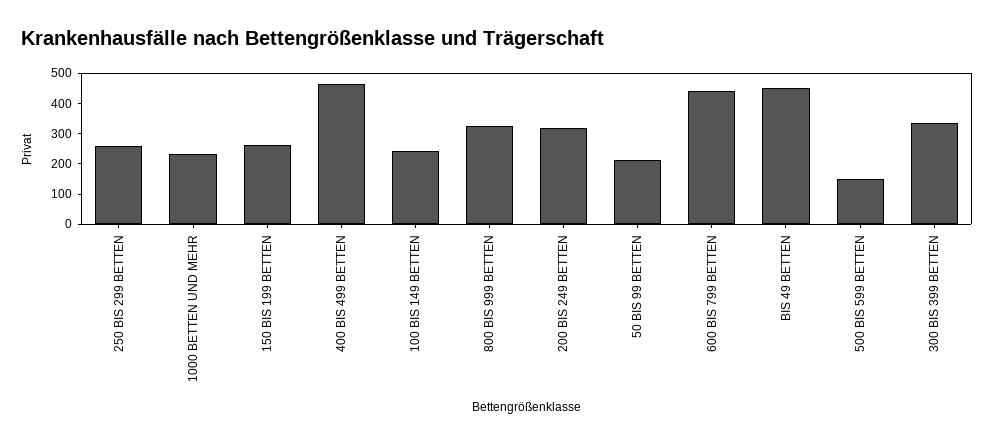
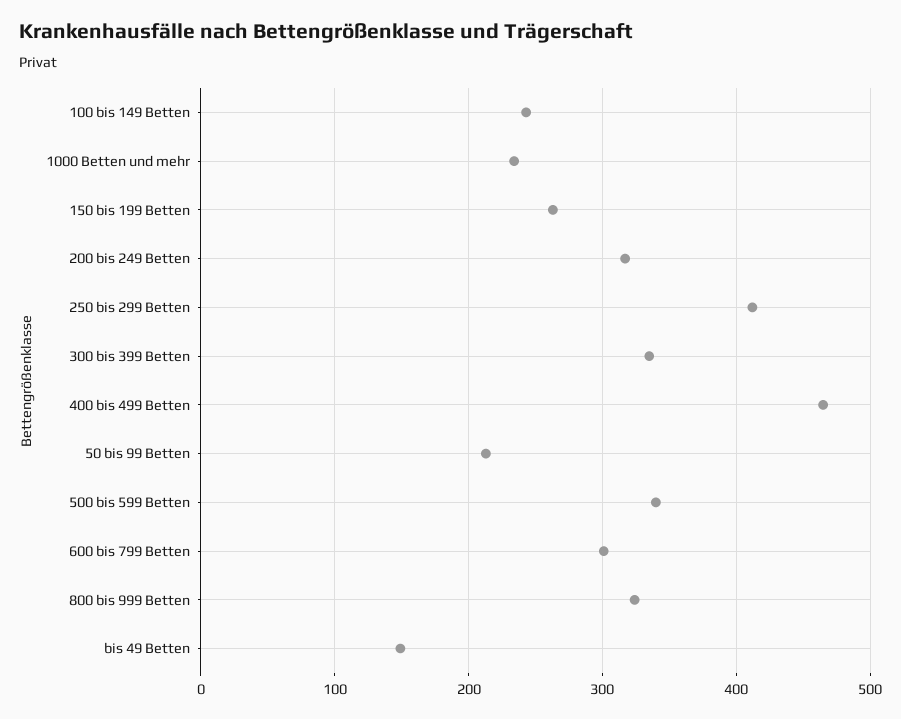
  {
-   "250 BIS 299 BETTEN": 250,
+   "250 BIS 299 BETTEN": 410,
    "1000 BETTEN UND MEHR": 230,
    "150 BIS 199 BETTEN": 260,
    "400 BIS 499 BETTEN": 470,
    "100 BIS 149 BETTEN": 240,
    "800 BIS 999 BETTEN": 320,
    "200 BIS 249 BETTEN": 320,
    "50 BIS 99 BETTEN": 210,
-   "600 BIS 799 BETTEN": 450,
+   "600 BIS 799 BETTEN": 300,
-   "BIS 49 BETTEN": 450,
+   "BIS 49 BETTEN": 150,
-   "500 BIS 599 BETTEN": 150,
+   "500 BIS 599 BETTEN": 340,
    "300 BIS 399 BETTEN": 340
  }

